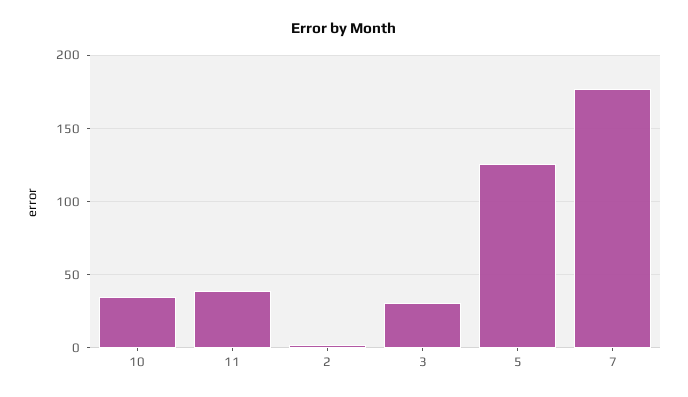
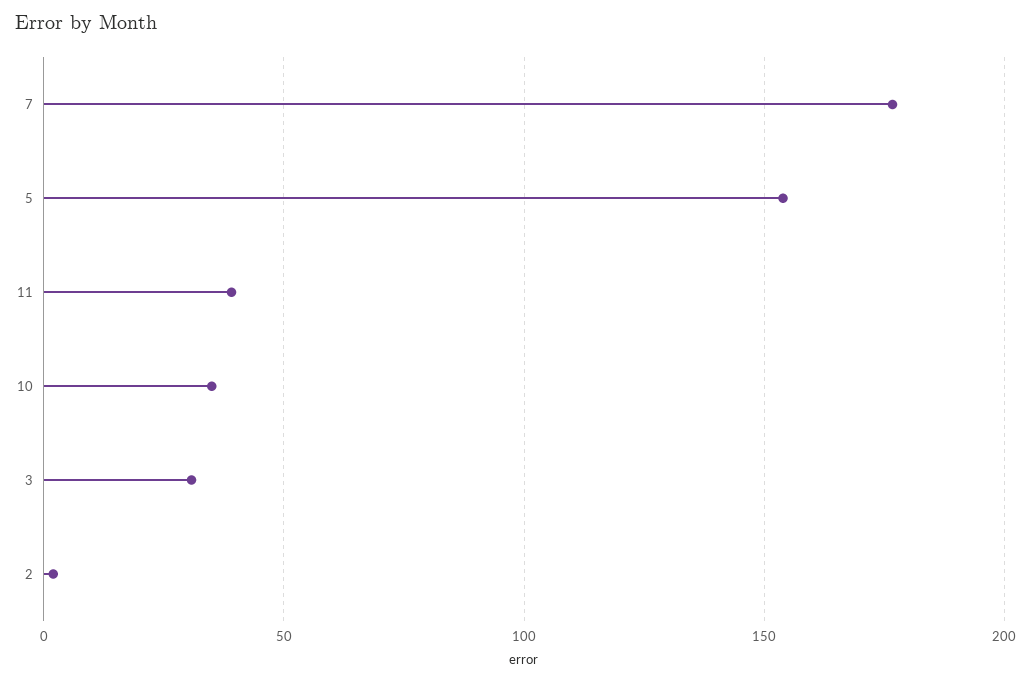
  {
    "10": 35,
    "11": 40,
    "2": 0,
    "3": 30,
-   "5": 125,
+   "5": 155,
    "7": 175
  }

